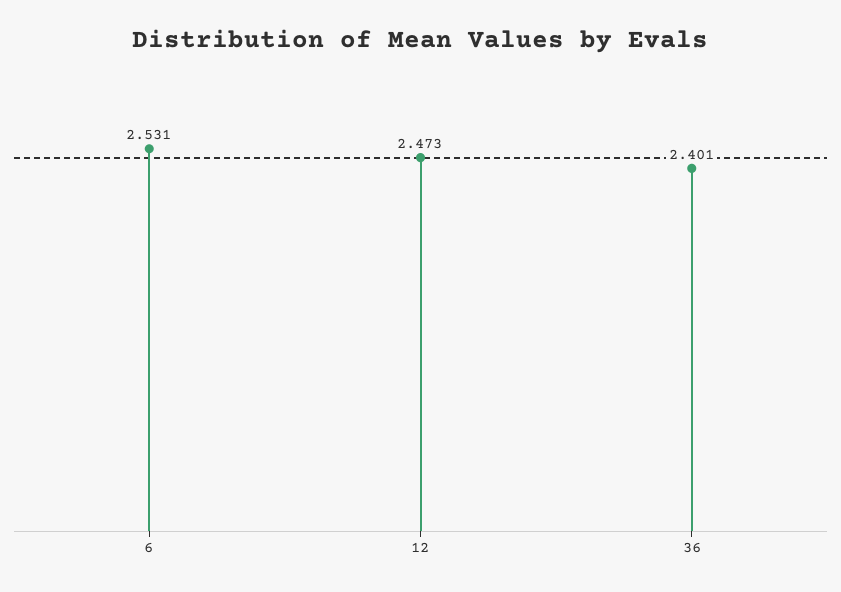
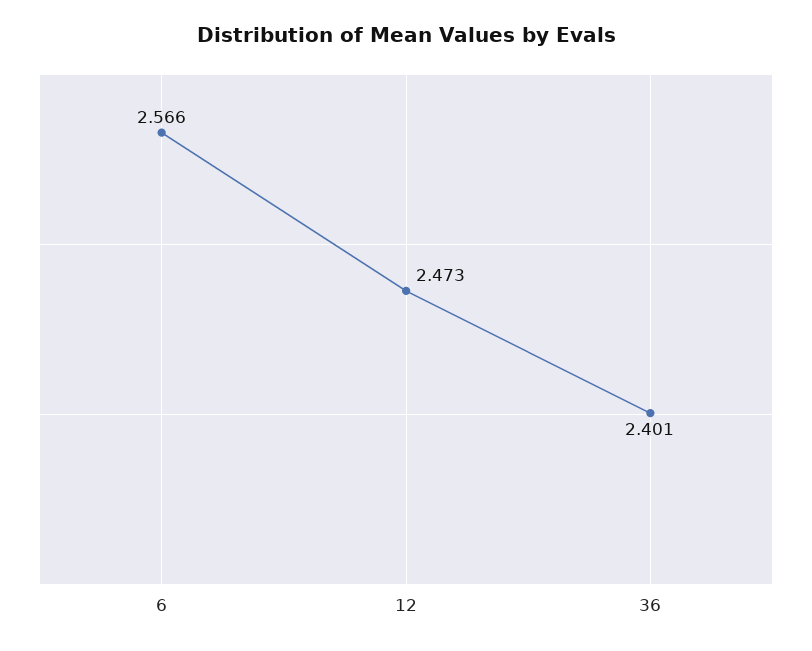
  {
-   "6": 2.531,
+   "6": 2.566,
    "12": 2.473,
    "36": 2.401
  }

